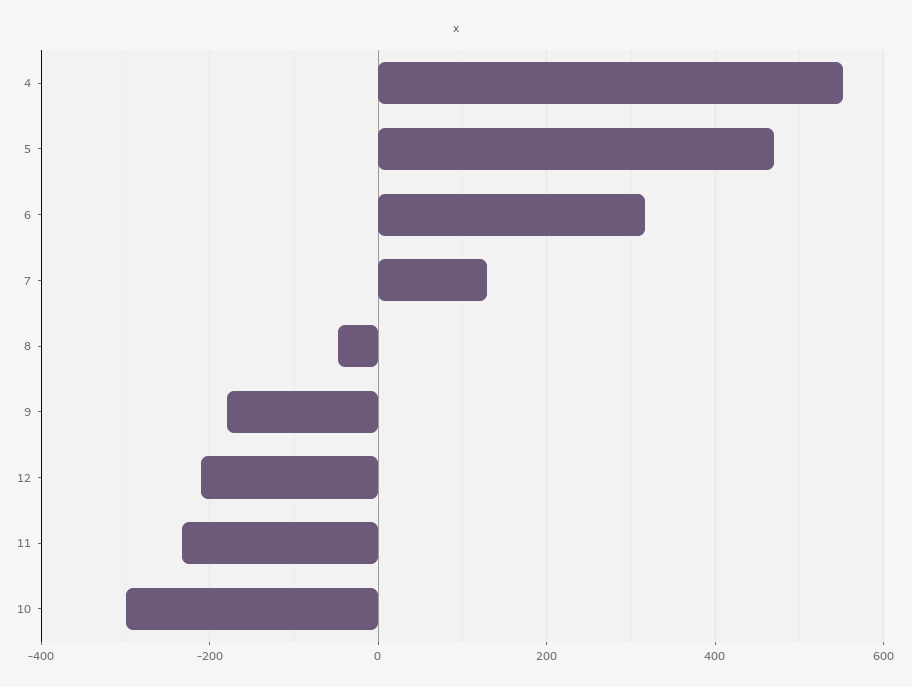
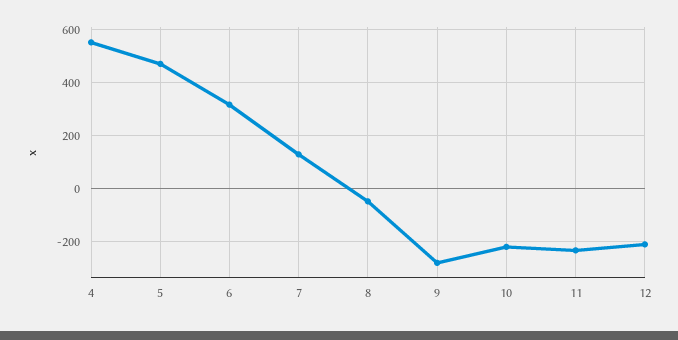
  {
    "4": 560,
    "5": 480,
    "6": 320,
    "7": 120,
    "8": -40,
-   "9": -180,
+   "9": -275,
    "12": -220,
    "11": -240,
-   "10": -300
+   "10": -225
  }

